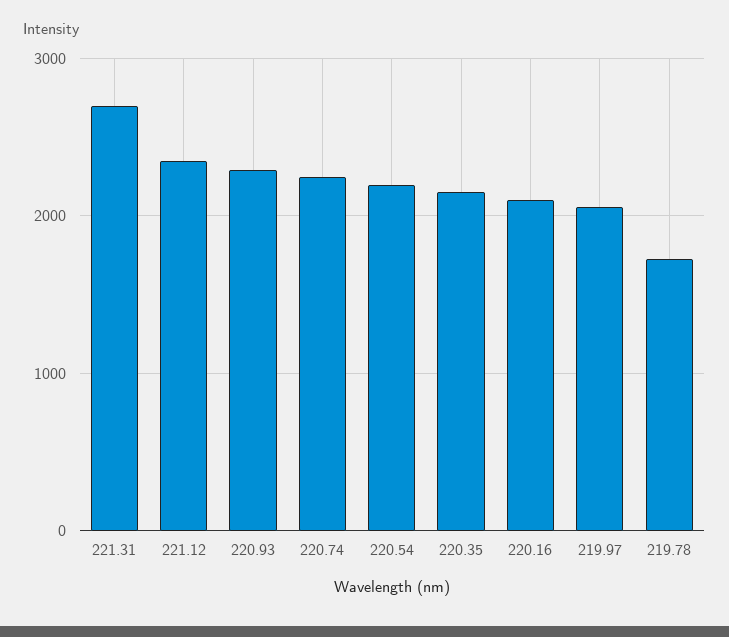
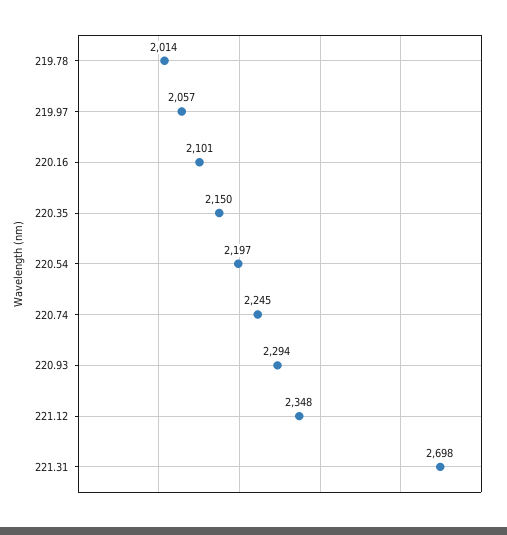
  {
    "221.31": 2698,
    "221.12": 2348,
    "220.93": 2294,
    "220.74": 2245,
    "220.54": 2197,
    "220.35": 2150,
    "220.16": 2101,
    "219.97": 2057,
-   "219.78": 1700
+   "219.78": 2014
  }

